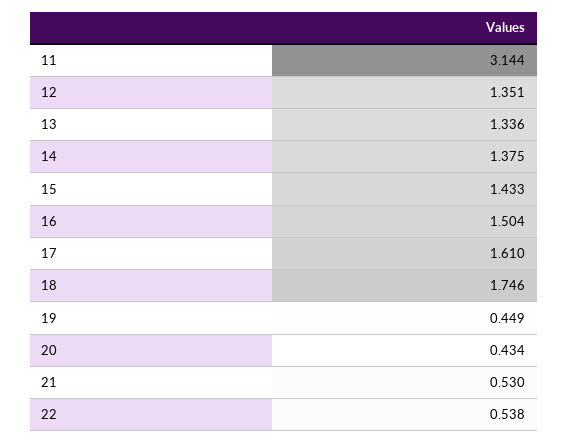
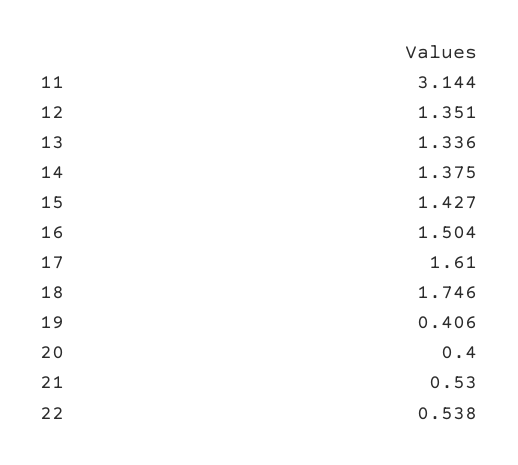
  {
    "11": 3.144,
    "12": 1.351,
    "13": 1.336,
    "14": 1.375,
-   "15": 1.433,
+   "15": 1.427,
    "16": 1.504,
    "17": 1.61,
    "18": 1.746,
-   "19": 0.449,
+   "19": 0.406,
-   "20": 0.434,
+   "20": 0.4,
    "21": 0.53,
    "22": 0.538
  }

